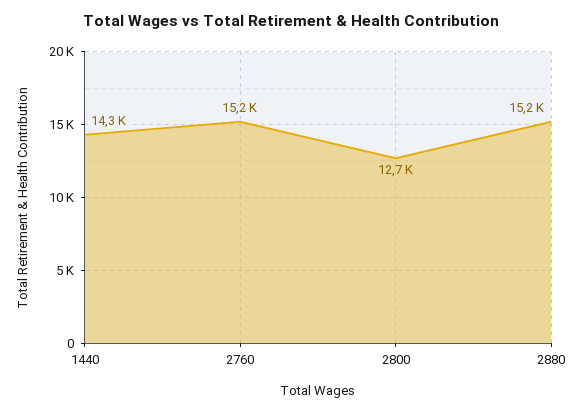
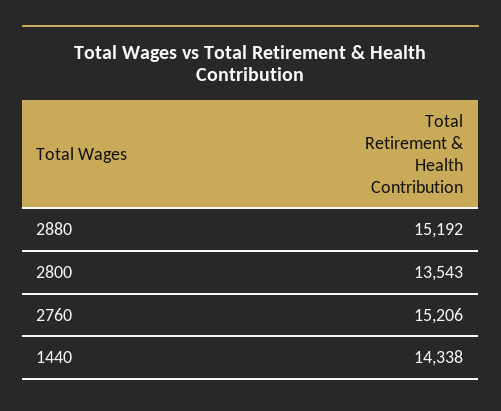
  {
    "1440": 14338,
    "2760": 15206,
-   "2800": 12700,
+   "2800": 13543,
    "2880": 15192
  }

